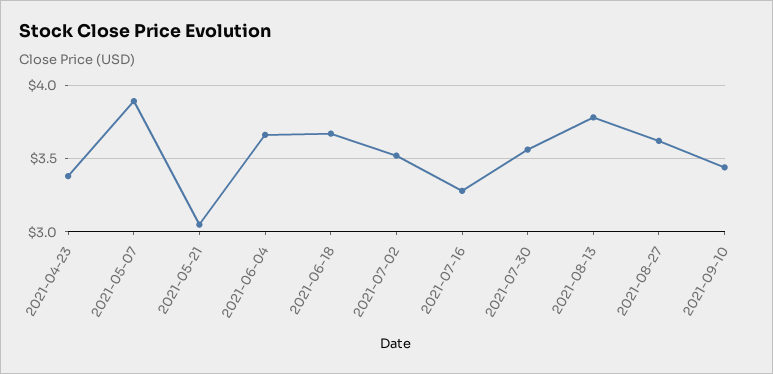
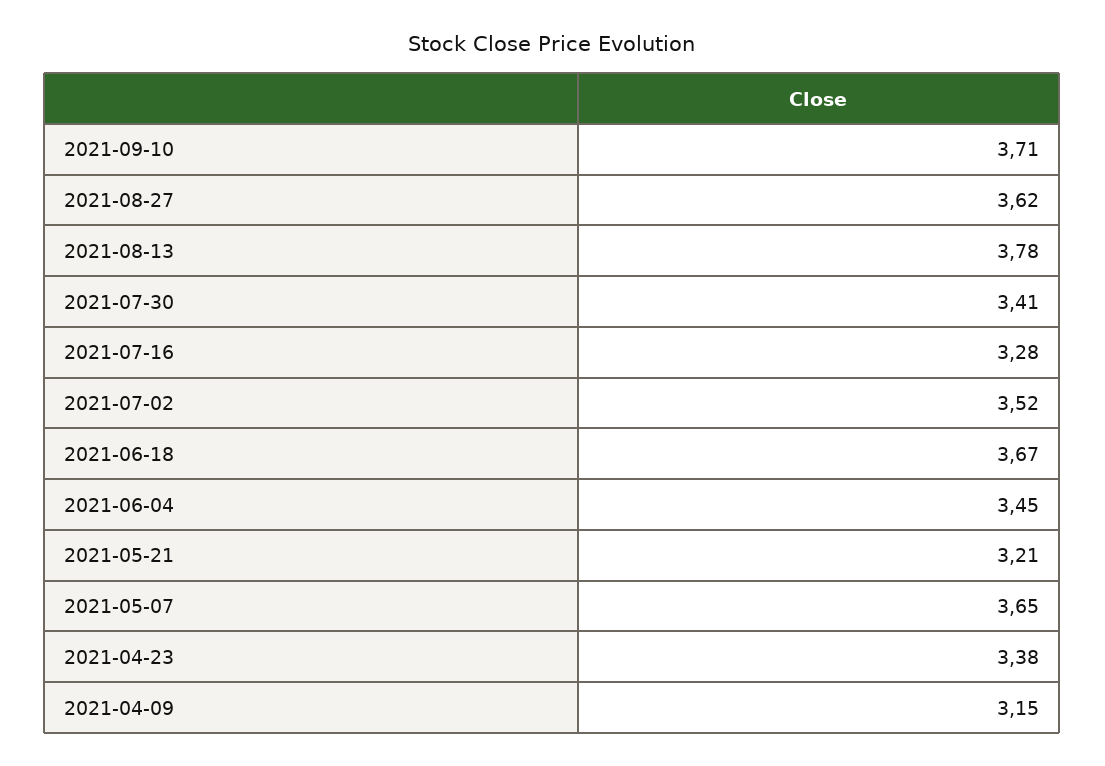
  {
    "2021-04-23": 3.38,
-   "2021-05-07": 3.9,
+   "2021-05-07": 3.65,
-   "2021-05-21": 3.05,
+   "2021-05-21": 3.21,
-   "2021-06-04": 3.65,
+   "2021-06-04": 3.45,
    "2021-06-18": 3.67,
    "2021-07-02": 3.52,
    "2021-07-16": 3.28,
-   "2021-07-30": 3.55,
+   "2021-07-30": 3.41,
    "2021-08-13": 3.78,
    "2021-08-27": 3.62,
-   "2021-09-10": 3.45
+   "2021-09-10": 3.71,
+   "2021-04-09": 3.15
  }

